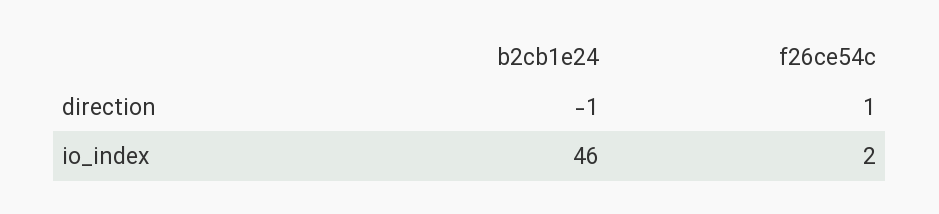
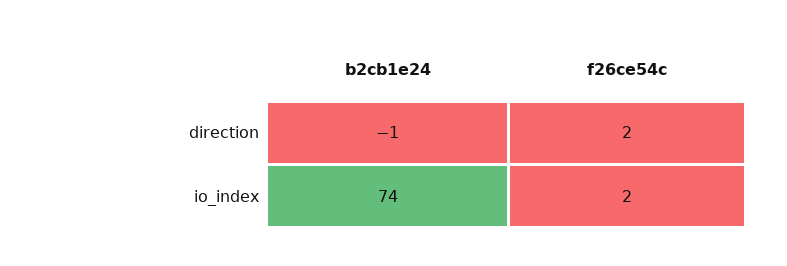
  {
    "b2cb1e24": {
      "direction": -1,
-     "io_index": 46
+     "io_index": 74
    },
    "f26ce54c": {
-     "direction": 1,
+     "direction": 2,
      "io_index": 2
    }
  }

